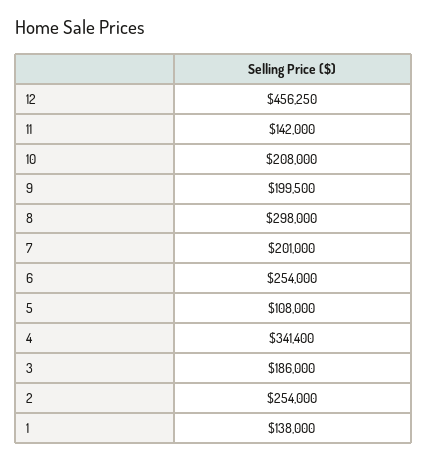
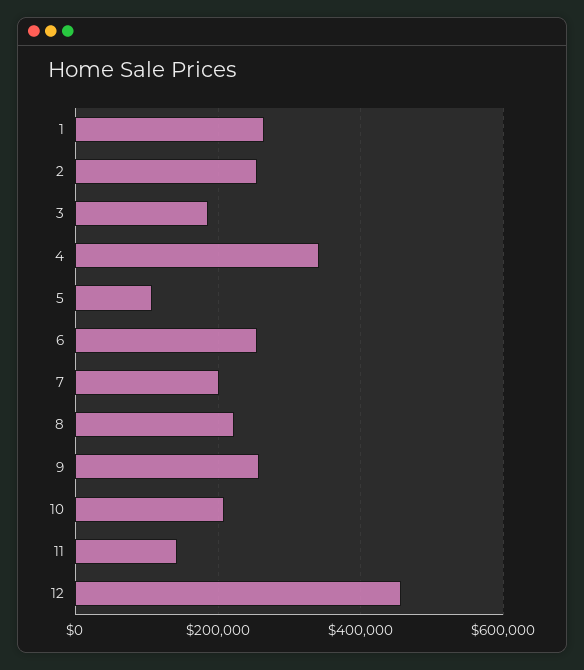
  {
    "12": 456250,
    "11": 142000,
    "10": 208000,
-   "9": 199500,
+   "9": 260000,
-   "8": 298000,
+   "8": 220000,
    "7": 201000,
    "6": 254000,
    "5": 108000,
    "4": 341400,
    "3": 186000,
    "2": 254000,
-   "1": 138000
+   "1": 260000
  }

